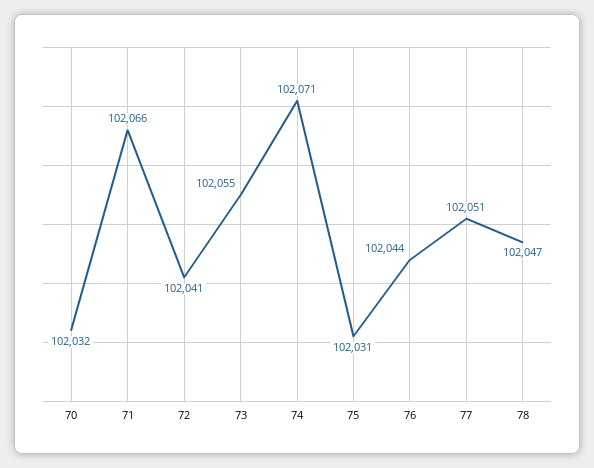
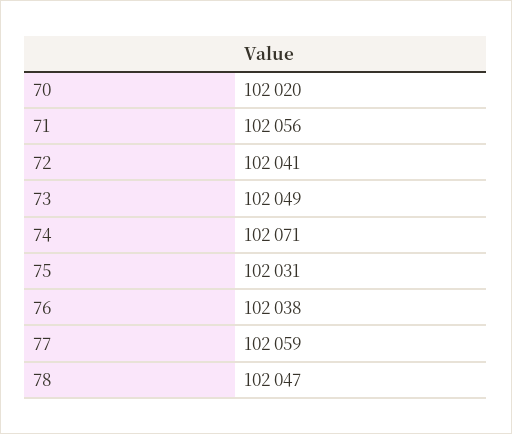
  {
-   "70": 102032,
+   "70": 102020,
-   "71": 102066,
+   "71": 102056,
    "72": 102041,
-   "73": 102055,
+   "73": 102049,
    "74": 102071,
    "75": 102031,
-   "76": 102044,
+   "76": 102038,
-   "77": 102051,
+   "77": 102059,
    "78": 102047
  }

